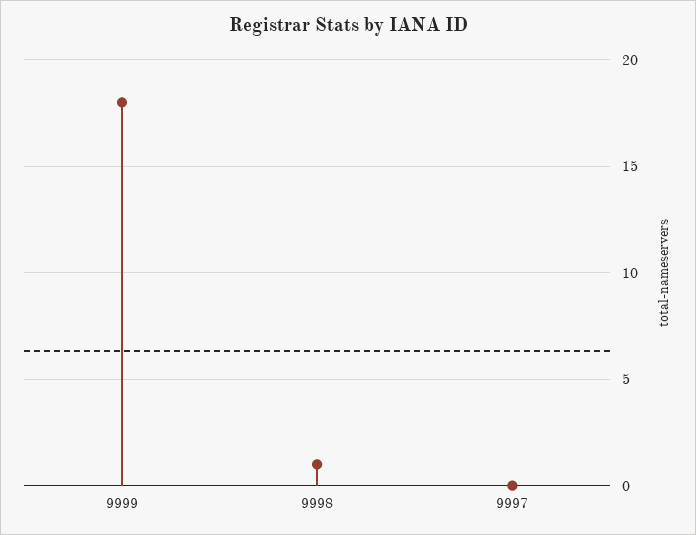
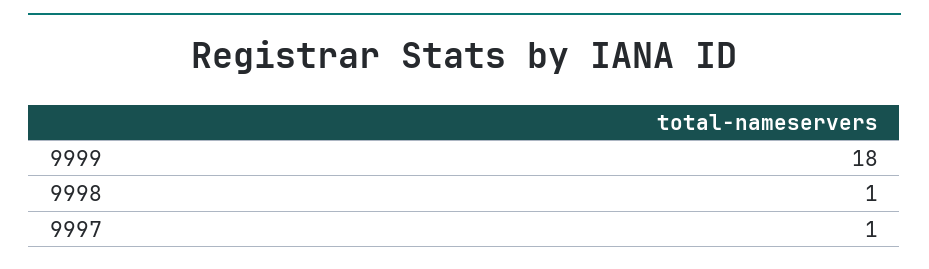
  {
    "9999": 18,
    "9998": 1,
-   "9997": 0
+   "9997": 1
  }

